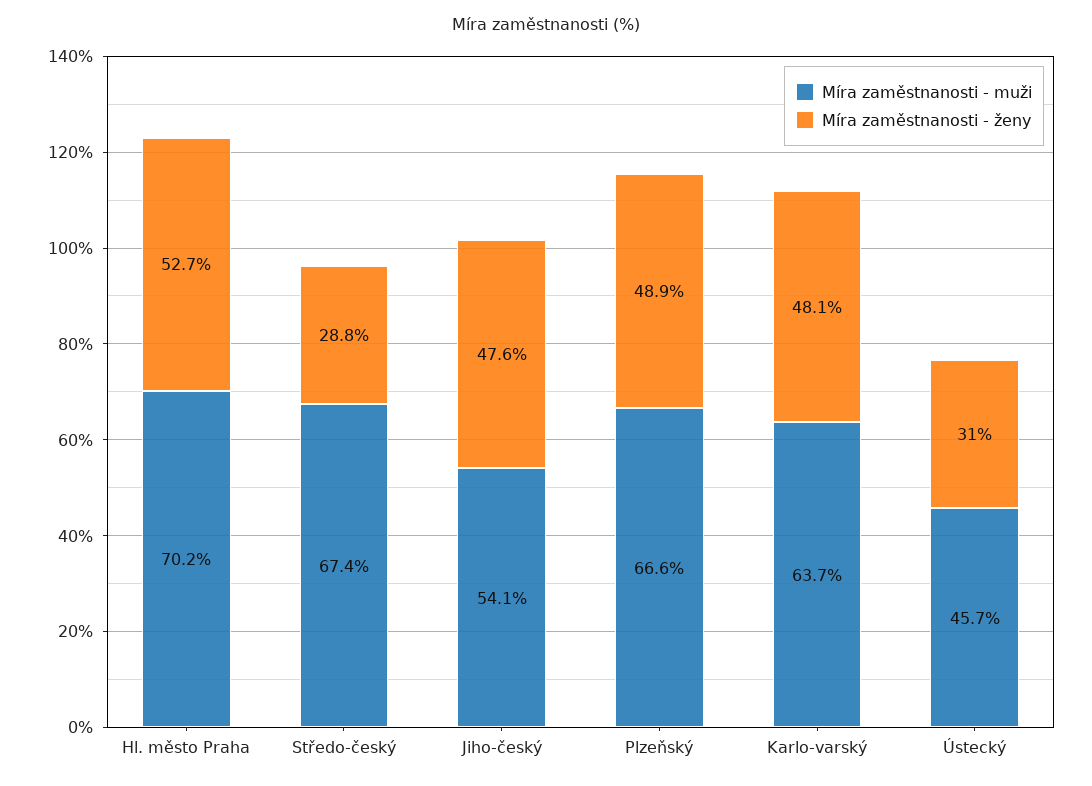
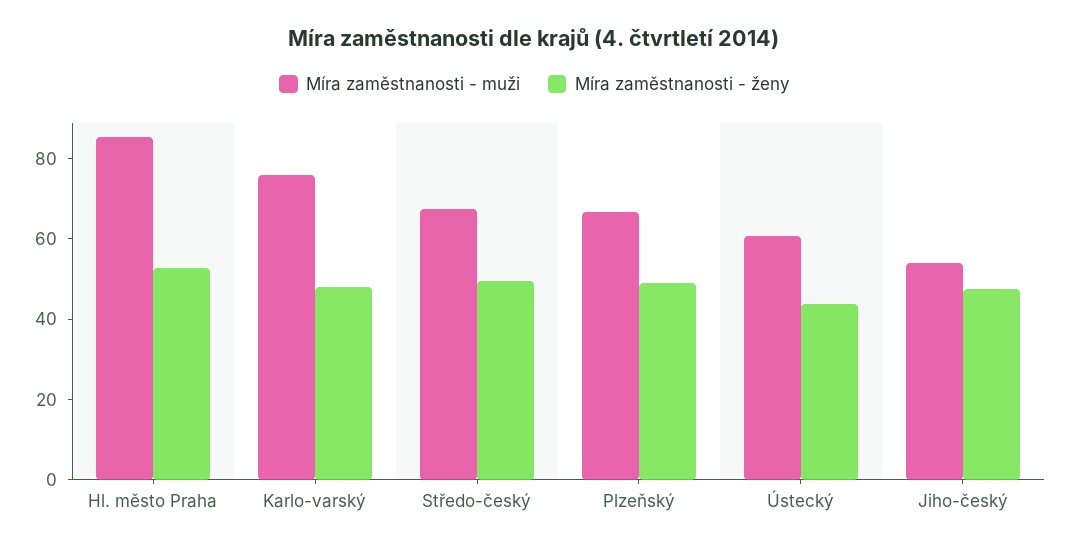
  {
    "Míra zaměstnanosti - muži": {
-     "Hl. město Praha": 70.2,
+     "Hl. město Praha": 85,
      "Středo-český": 67.4,
      "Jiho-český": 54.1,
      "Plzeňský": 66.6,
-     "Karlo-varský": 63.7,
+     "Karlo-varský": 75,
-     "Ústecký": 45.7
+     "Ústecký": 60
    },
    "Míra zaměstnanosti - ženy": {
      "Hl. město Praha": 52.7,
-     "Středo-český": 28.8,
+     "Středo-český": 50,
      "Jiho-český": 47.6,
      "Plzeňský": 48.9,
      "Karlo-varský": 48.1,
-     "Ústecký": 31
+     "Ústecký": 45
    }
  }

